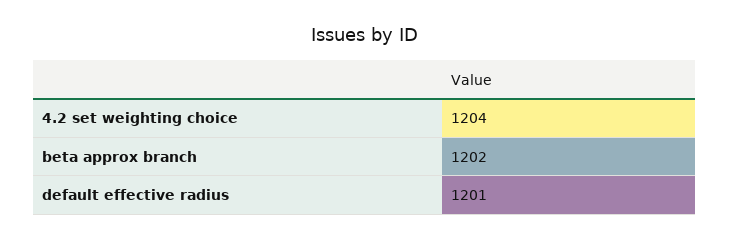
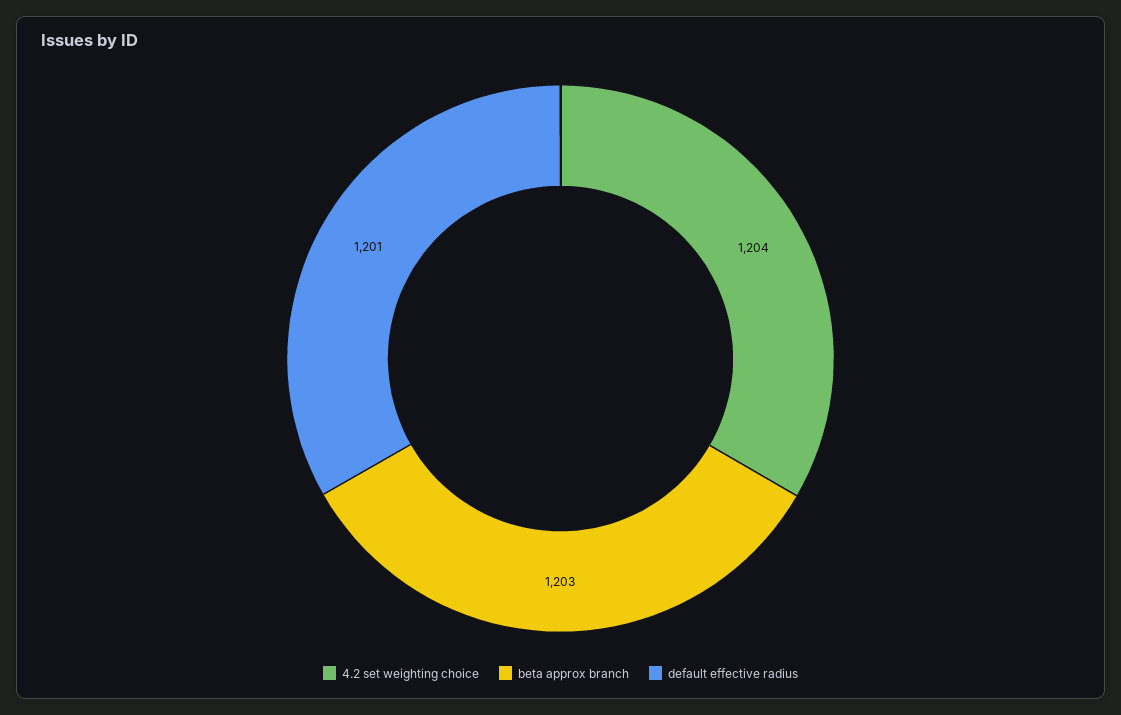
  {
    "4.2 set weighting choice": 1204,
-   "beta approx branch": 1202,
+   "beta approx branch": 1203,
    "default effective radius": 1201
  }

